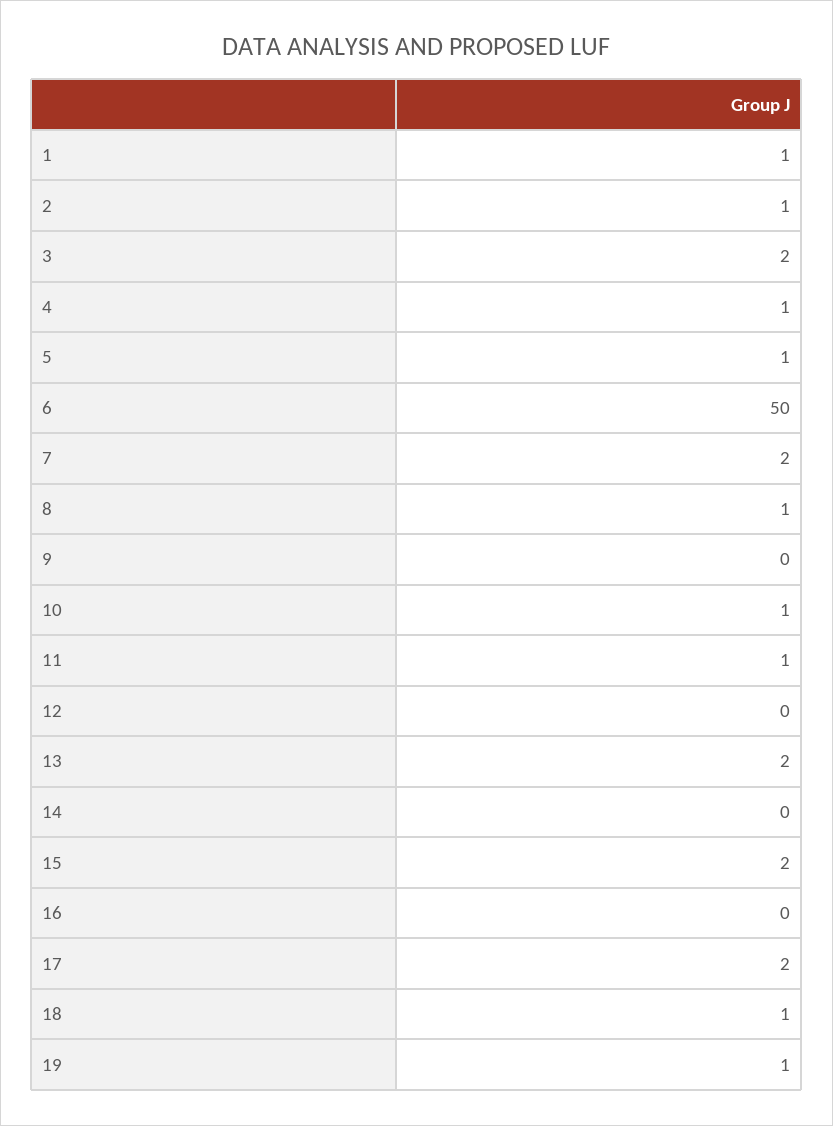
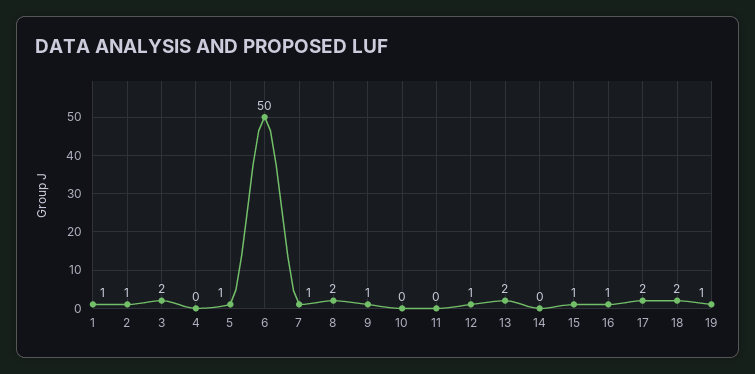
  {
    "1": 1,
    "2": 1,
    "3": 2,
-   "4": 1,
+   "4": 0,
    "5": 1,
    "6": 50,
-   "7": 2,
+   "7": 1,
-   "8": 1,
+   "8": 2,
-   "9": 0,
+   "9": 1,
-   "10": 1,
+   "10": 0,
-   "11": 1,
+   "11": 0,
-   "12": 0,
+   "12": 1,
    "13": 2,
    "14": 0,
-   "15": 2,
+   "15": 1,
-   "16": 0,
+   "16": 1,
    "17": 2,
-   "18": 1,
+   "18": 2,
    "19": 1
  }

